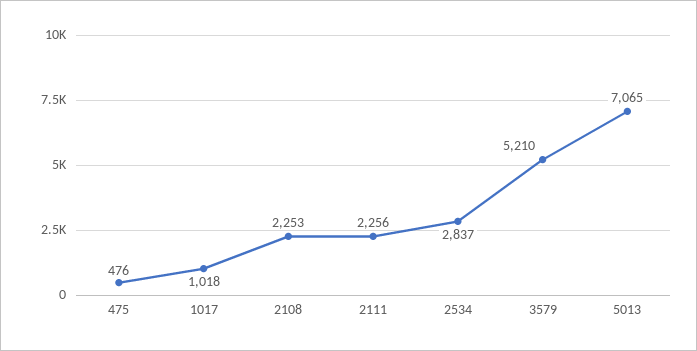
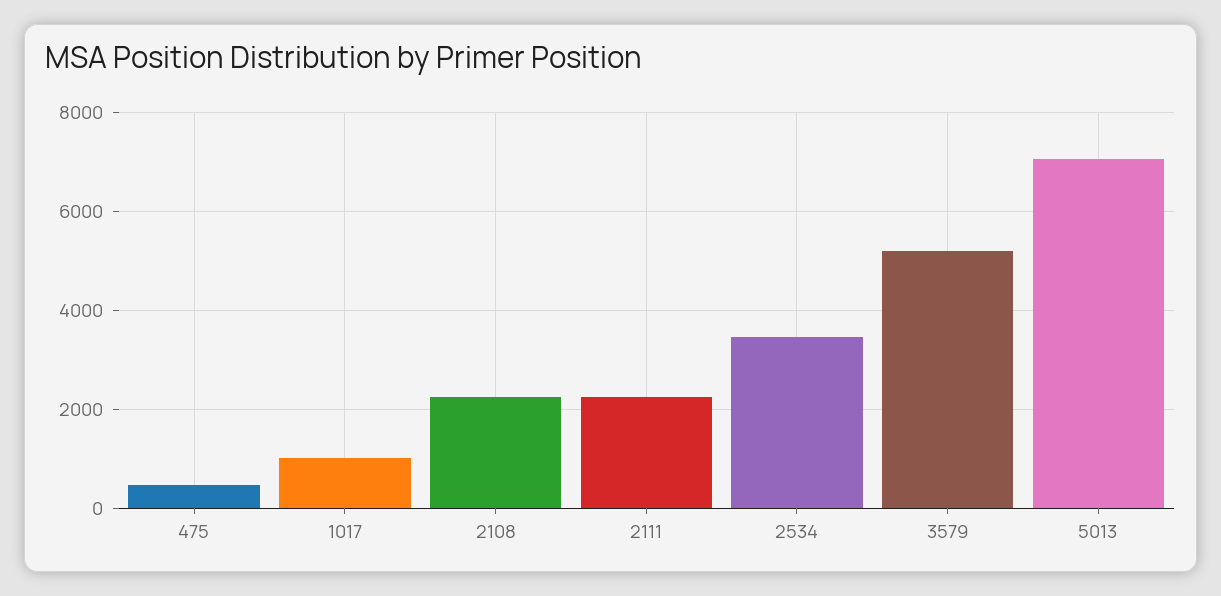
  {
    "475": 476,
    "1017": 1018,
    "2108": 2253,
    "2111": 2256,
-   "2534": 2837,
+   "2534": 3400,
    "3579": 5210,
    "5013": 7065
  }

